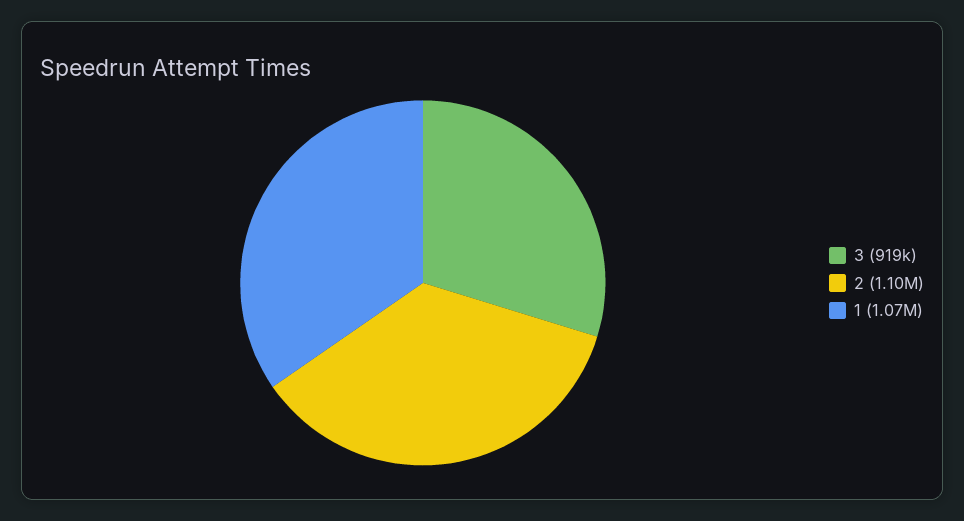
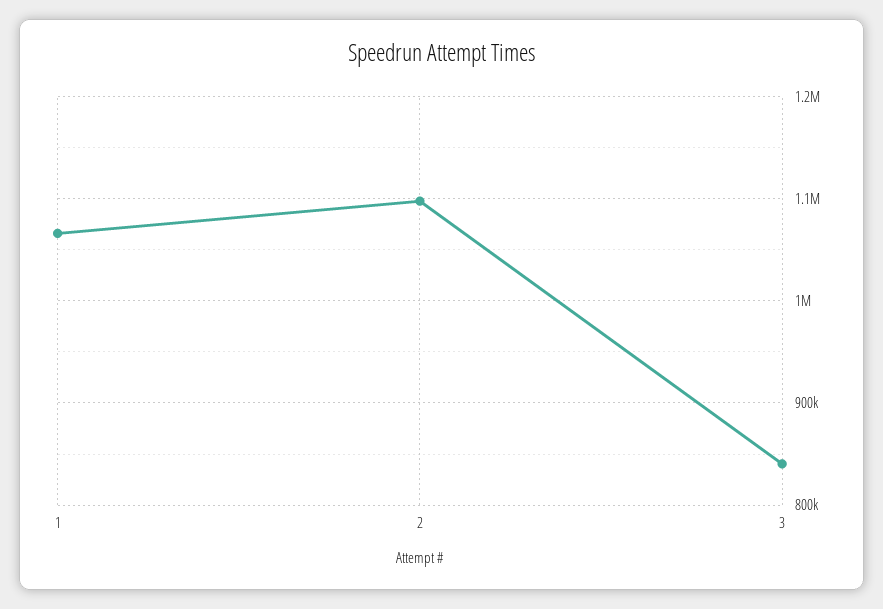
  {
-   "3": 919000,
+   "3": 840000,
    "2": 1100000,
    "1": 1070000
  }

